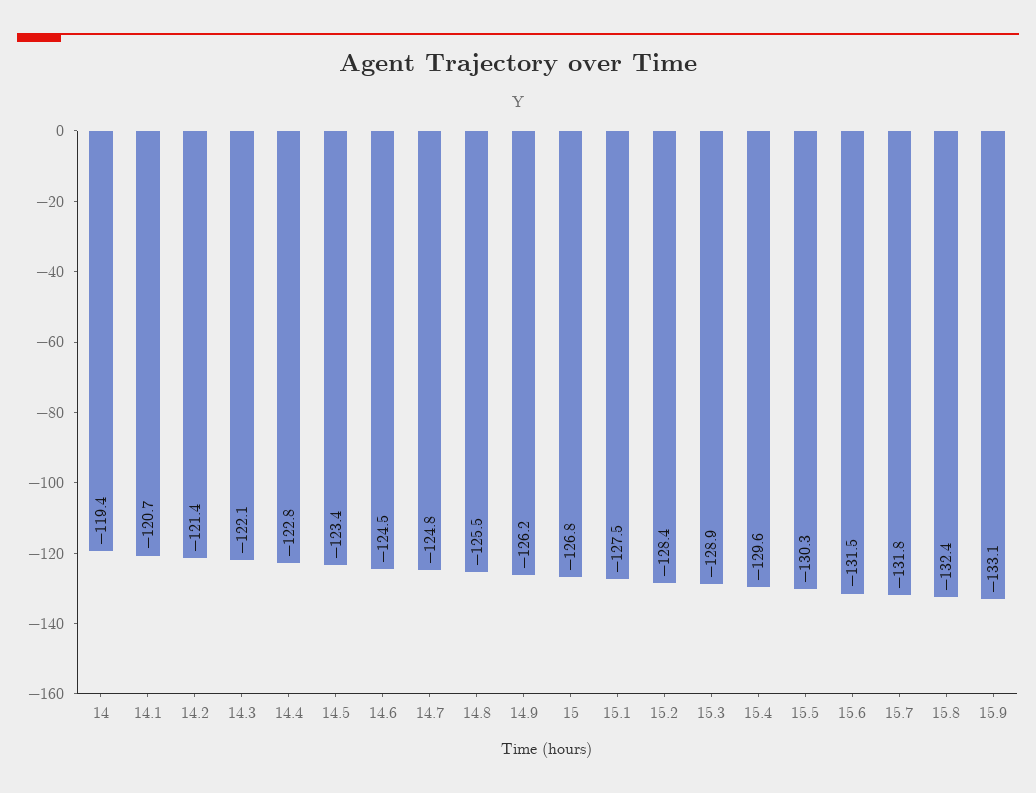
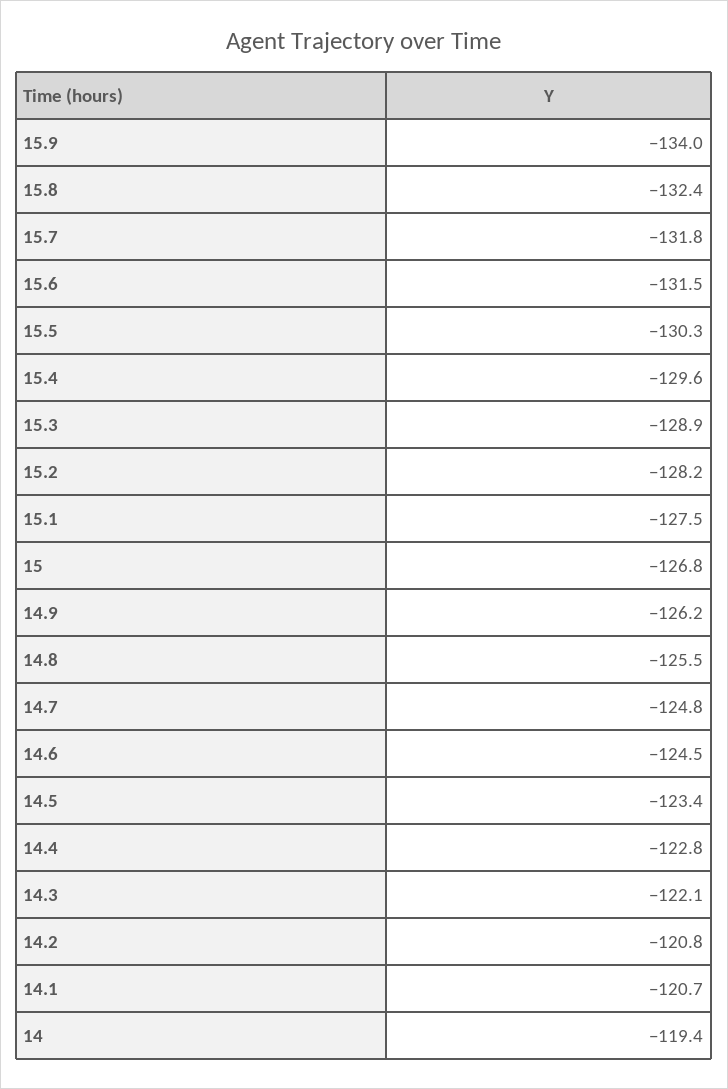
  {
    "14": -119.4,
    "14.1": -120.7,
-   "14.2": -121.4,
+   "14.2": -120.8,
    "14.3": -122.1,
    "14.4": -122.8,
    "14.5": -123.4,
    "14.6": -124.5,
    "14.7": -124.8,
    "14.8": -125.5,
    "14.9": -126.2,
    "15": -126.8,
    "15.1": -127.5,
-   "15.2": -128.4,
+   "15.2": -128.2,
    "15.3": -128.9,
    "15.4": -129.6,
    "15.5": -130.3,
    "15.6": -131.5,
    "15.7": -131.8,
    "15.8": -132.4,
-   "15.9": -133.1
+   "15.9": -134
  }

